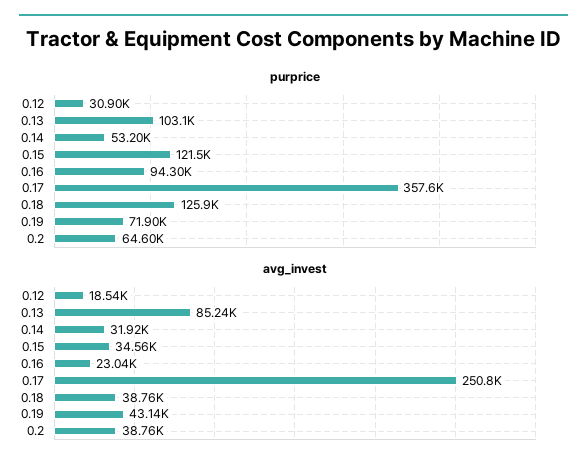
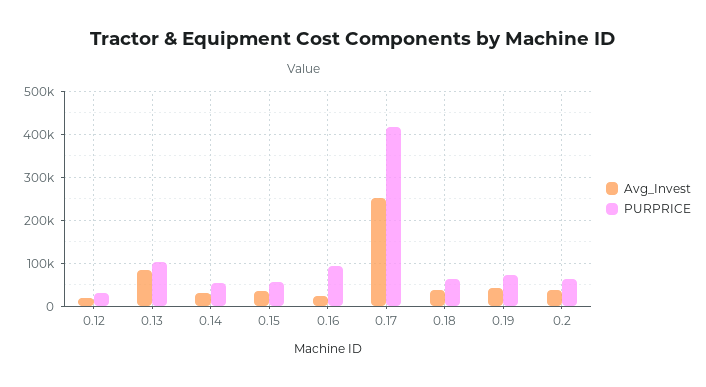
  {
    "purprice": {
      "0.12": 30900,
      "0.13": 103100,
      "0.14": 53200,
-     "0.15": 121500,
+     "0.15": 60000,
      "0.16": 94300,
-     "0.17": 357600,
+     "0.17": 420000,
-     "0.18": 125900,
+     "0.18": 60000,
      "0.19": 71900,
      "0.2": 64600
    },
    "avg_invest": {
      "0.12": 18540,
      "0.13": 85240,
      "0.14": 31920,
      "0.15": 34560,
      "0.16": 23040,
      "0.17": 250800,
      "0.18": 38760,
      "0.19": 43140,
      "0.2": 38760
    }
  }

